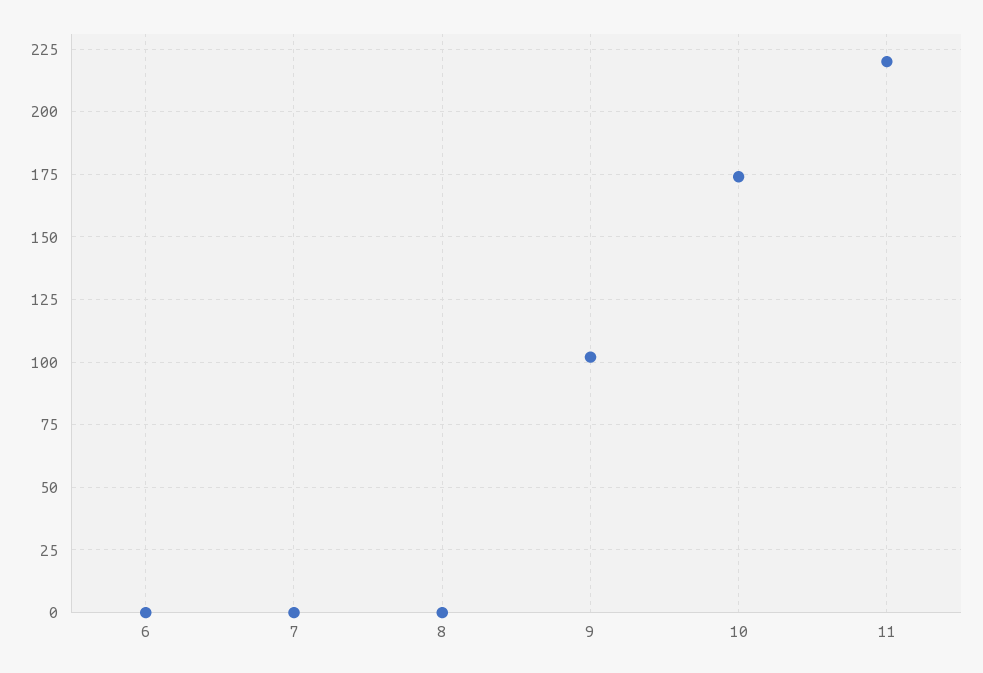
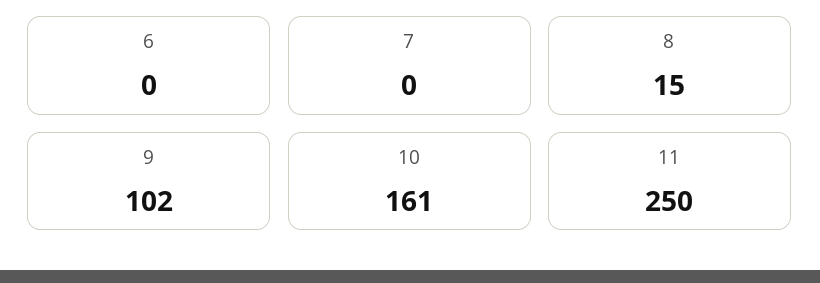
  {
    "6": 0,
    "7": 0,
-   "8": 0,
+   "8": 15,
    "9": 102,
-   "10": 175,
+   "10": 161,
-   "11": 220
+   "11": 250
  }

